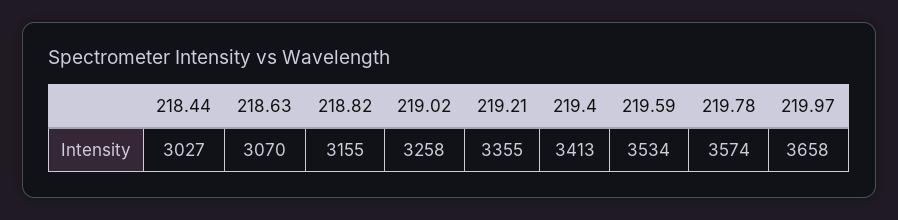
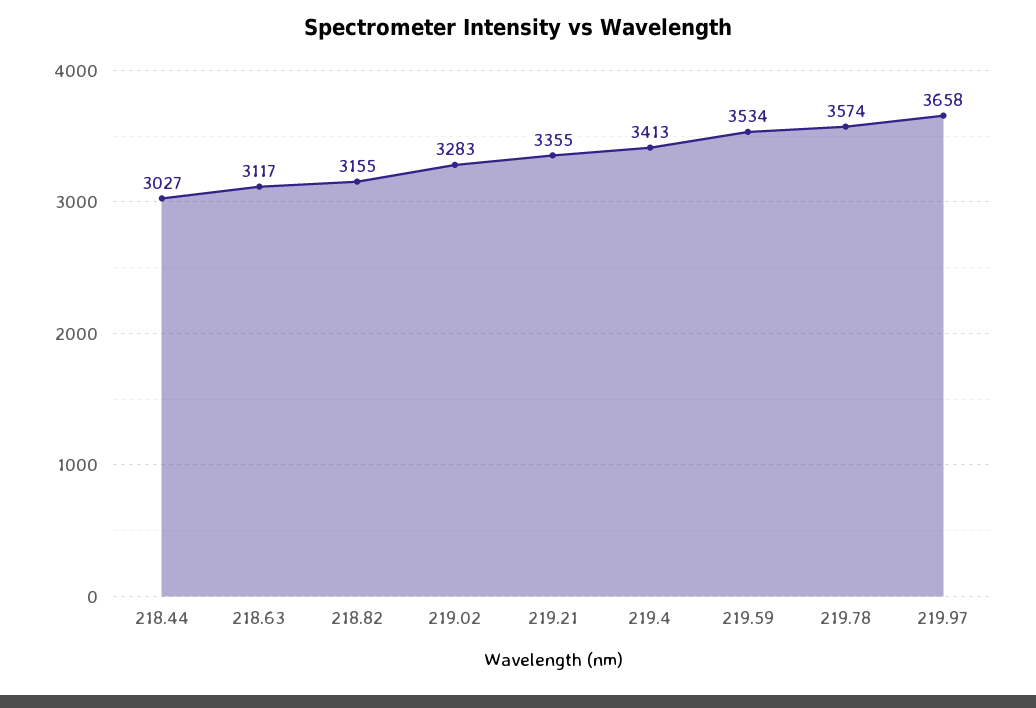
  {
    "218.44": 3027,
-   "218.63": 3070,
+   "218.63": 3117,
    "218.82": 3155,
-   "219.02": 3258,
+   "219.02": 3283,
    "219.21": 3355,
    "219.4": 3413,
    "219.59": 3534,
    "219.78": 3574,
    "219.97": 3658
  }

